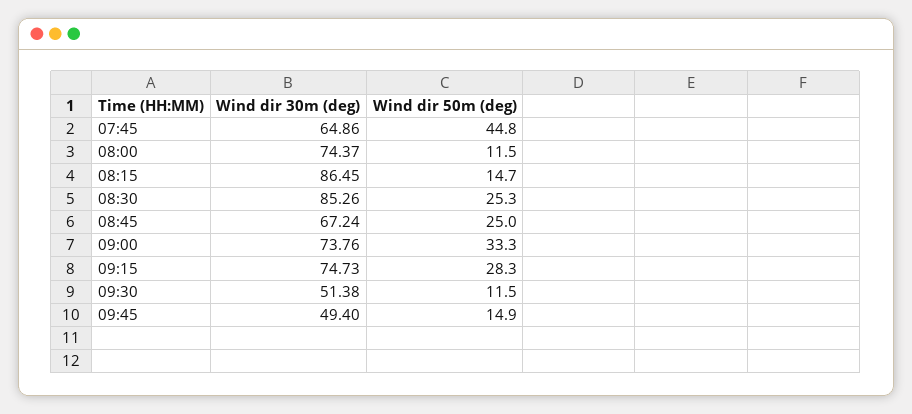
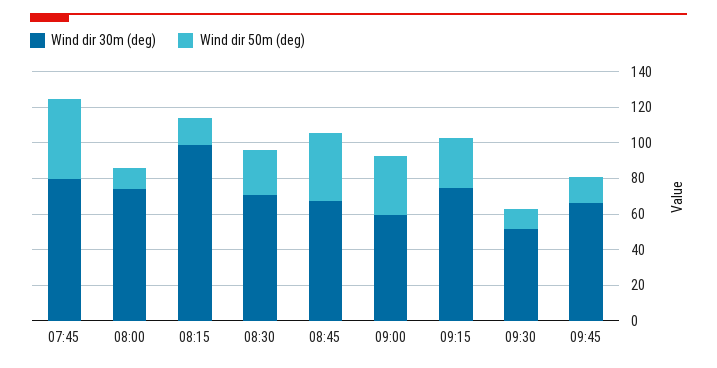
  {
    "Wind dir 30m (deg)": {
-     "07:45": 64.86,
+     "07:45": 80,
      "08:00": 74.37,
-     "08:15": 86.45,
+     "08:15": 100,
-     "08:30": 85.26,
+     "08:30": 70,
      "08:45": 67.24,
-     "09:00": 73.76,
+     "09:00": 60,
      "09:15": 74.73,
      "09:30": 51.38,
-     "09:45": 49.4
+     "09:45": 65
    },
    "Wind dir 50m (deg)": {
      "07:45": 44.8,
      "08:00": 11.5,
      "08:15": 14.7,
      "08:30": 25.3,
-     "08:45": 25,
+     "08:45": 40,
      "09:00": 33.3,
      "09:15": 28.3,
      "09:30": 11.5,
      "09:45": 14.9
    }
  }

